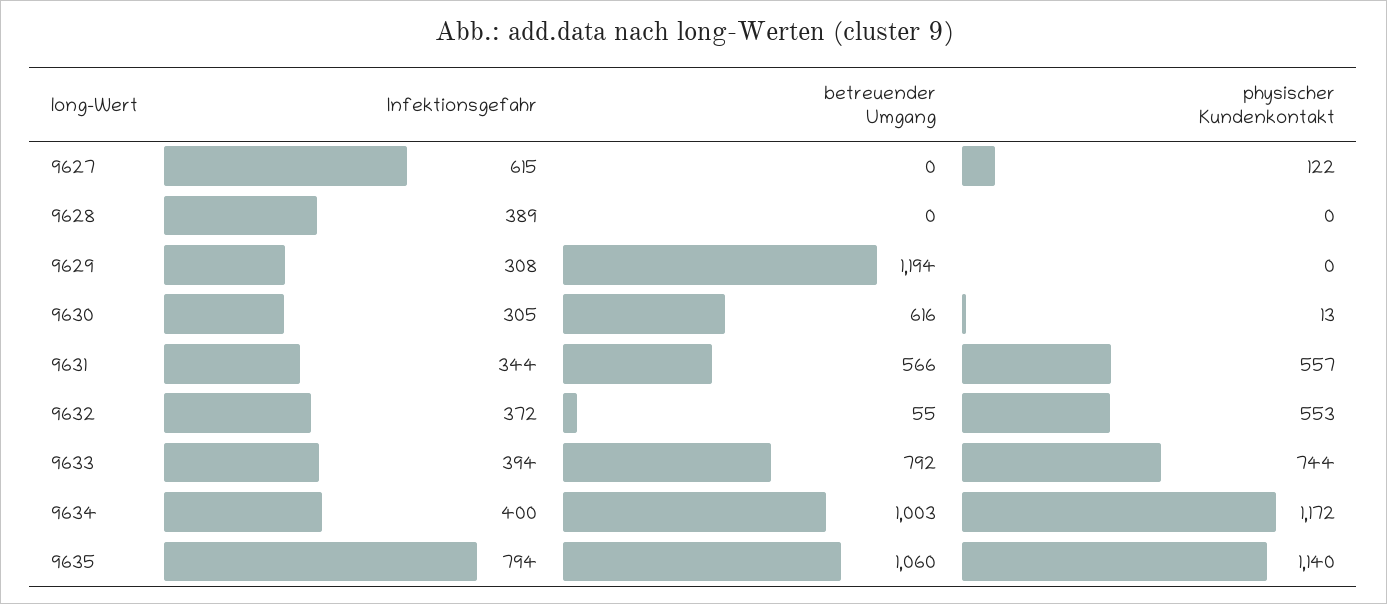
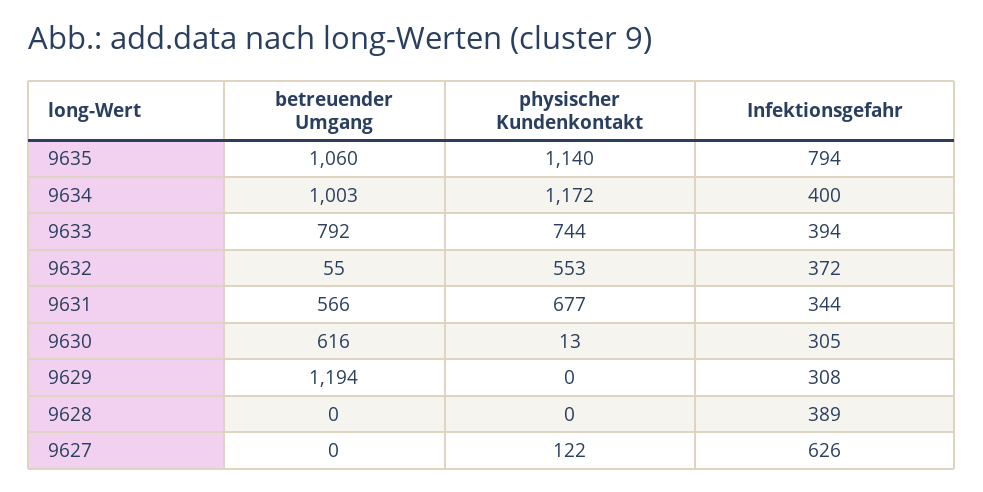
  {
    "Infektionsgefahr": {
-     "9627": 615,
+     "9627": 626,
      "9628": 389,
      "9629": 308,
      "9630": 305,
      "9631": 344,
      "9632": 372,
      "9633": 394,
      "9634": 400,
      "9635": 794
    },
    "betreuender Umgang": {
      "9627": 0,
      "9628": 0,
      "9629": 1194,
      "9630": 616,
      "9631": 566,
      "9632": 55,
      "9633": 792,
      "9634": 1003,
      "9635": 1060
    },
    "physischer Kundenkontakt": {
      "9627": 122,
      "9628": 0,
      "9629": 0,
      "9630": 13,
-     "9631": 557,
+     "9631": 677,
      "9632": 553,
      "9633": 744,
      "9634": 1172,
      "9635": 1140
    }
  }

